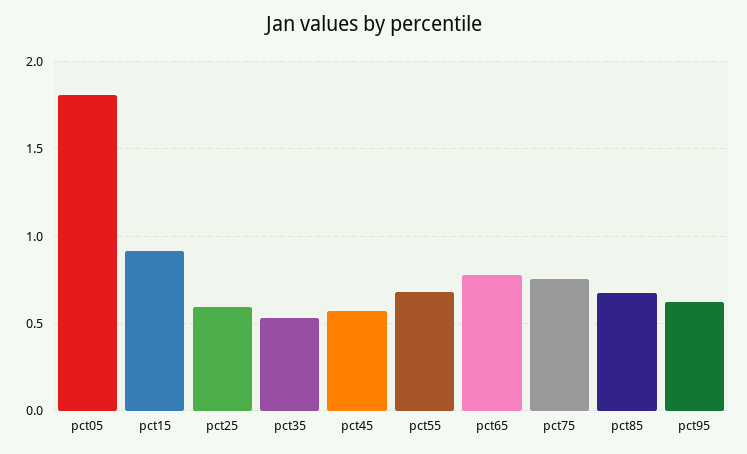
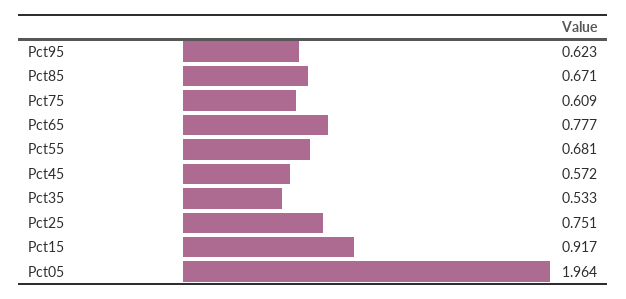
  {
-   "pct05": 1.8,
+   "pct05": 1.964,
    "pct15": 0.917,
-   "pct25": 0.6,
+   "pct25": 0.751,
    "pct35": 0.533,
    "pct45": 0.572,
    "pct55": 0.681,
    "pct65": 0.777,
-   "pct75": 0.75,
+   "pct75": 0.609,
    "pct85": 0.671,
    "pct95": 0.623
  }

